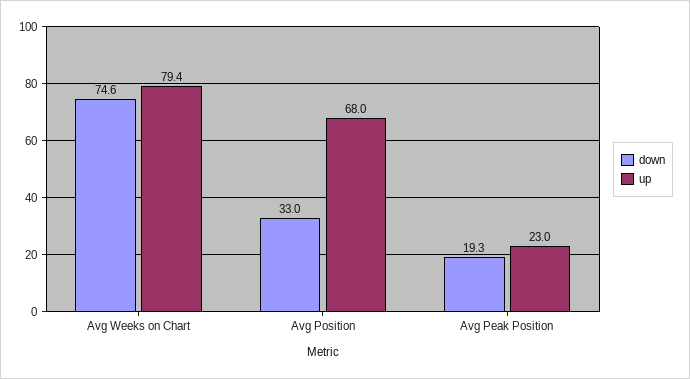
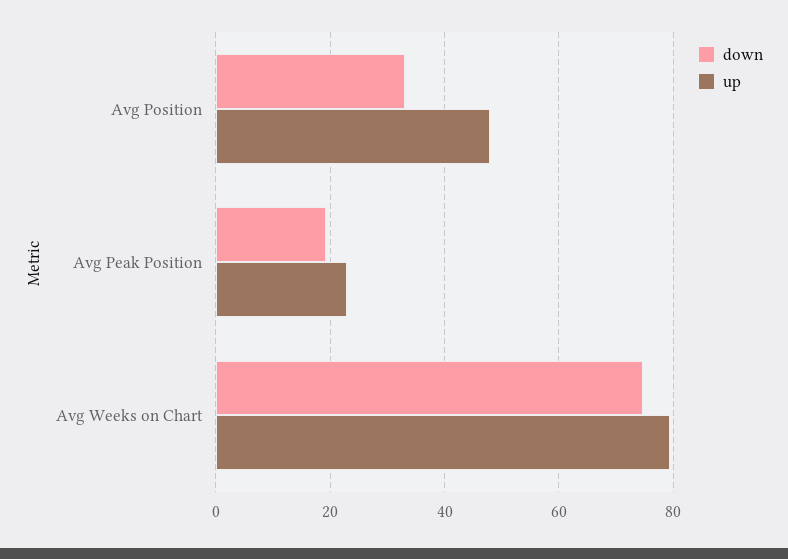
  {
    "down": {
      "Avg Weeks on Chart": 74.6,
      "Avg Position": 33,
      "Avg Peak Position": 19.3
    },
    "up": {
      "Avg Weeks on Chart": 79.4,
-     "Avg Position": 68,
+     "Avg Position": 48,
      "Avg Peak Position": 23
    }
  }

